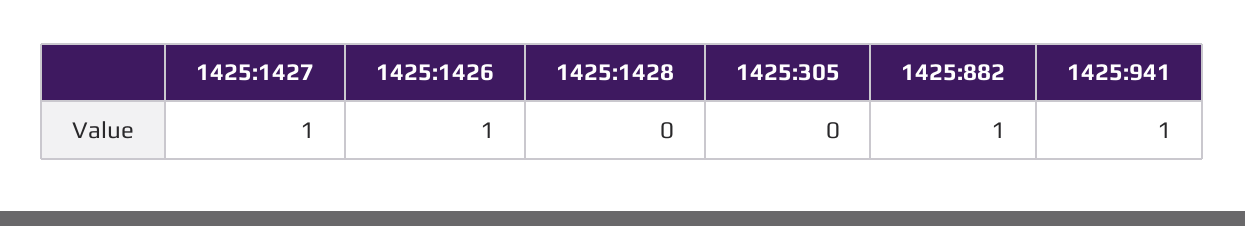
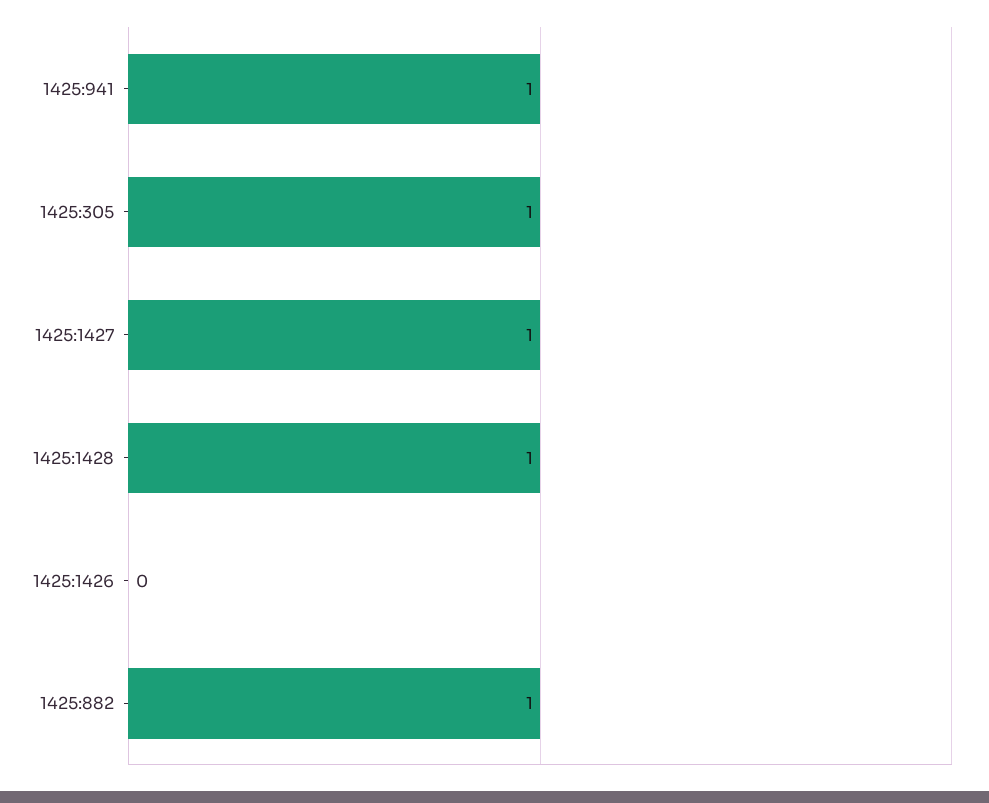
  {
    "1425:1427": 1,
-   "1425:1426": 1,
+   "1425:1426": 0,
-   "1425:1428": 0,
+   "1425:1428": 1,
-   "1425:305": 0,
+   "1425:305": 1,
    "1425:882": 1,
    "1425:941": 1
  }

